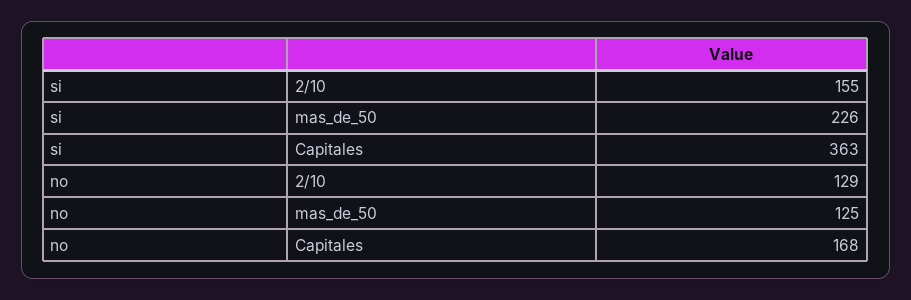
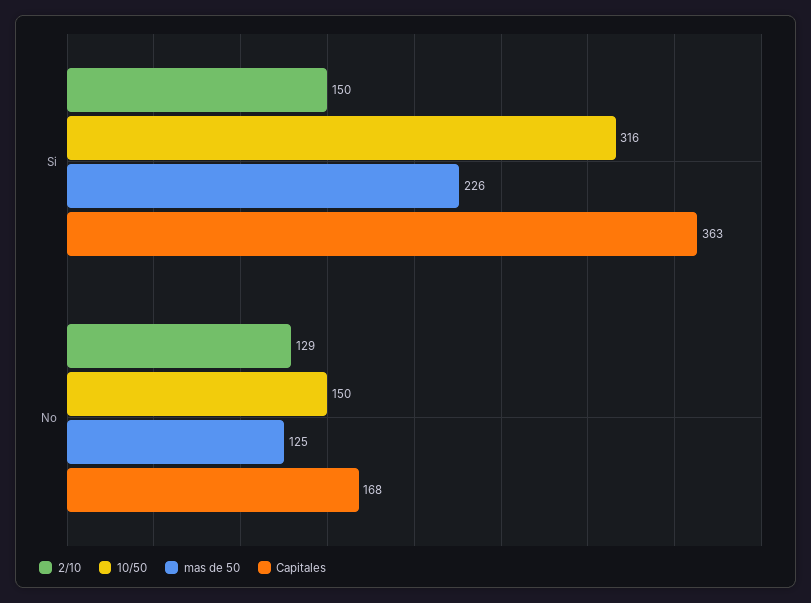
  {
    "2/10": {
-     "si": 155,
+     "si": 150,
      "no": 129
    },
    "mas_de_50": {
      "si": 226,
      "no": 125
    },
    "Capitales": {
      "si": 363,
      "no": 168
-   }
+   },
+   "10/50": {
+     "si": 316,
+     "no": 150
+   }
  }

